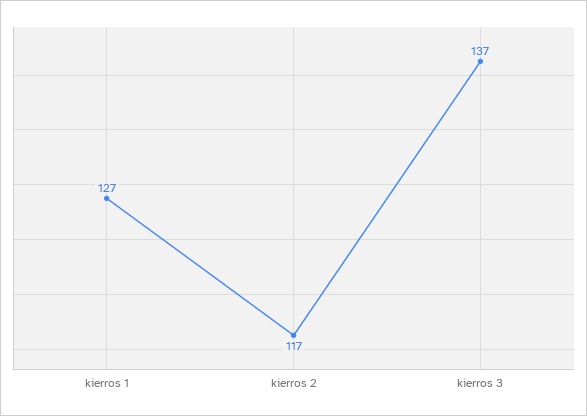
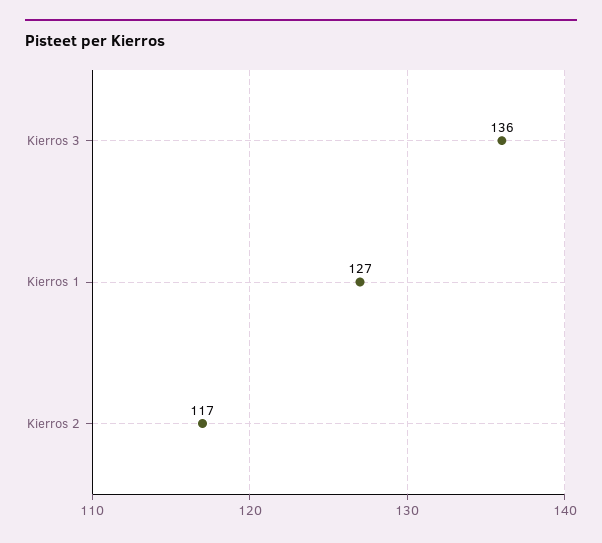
  {
    "kierros 1": 127,
    "kierros 2": 117,
-   "kierros 3": 137
+   "kierros 3": 136
  }

